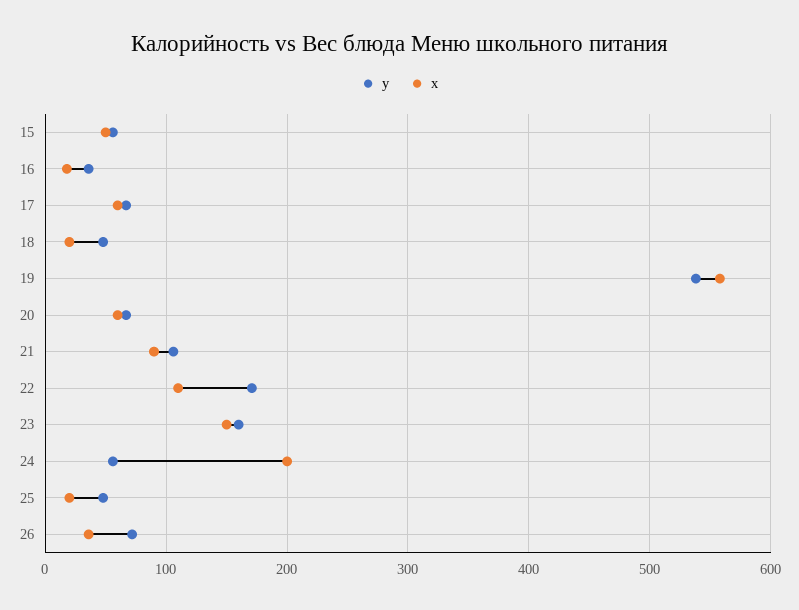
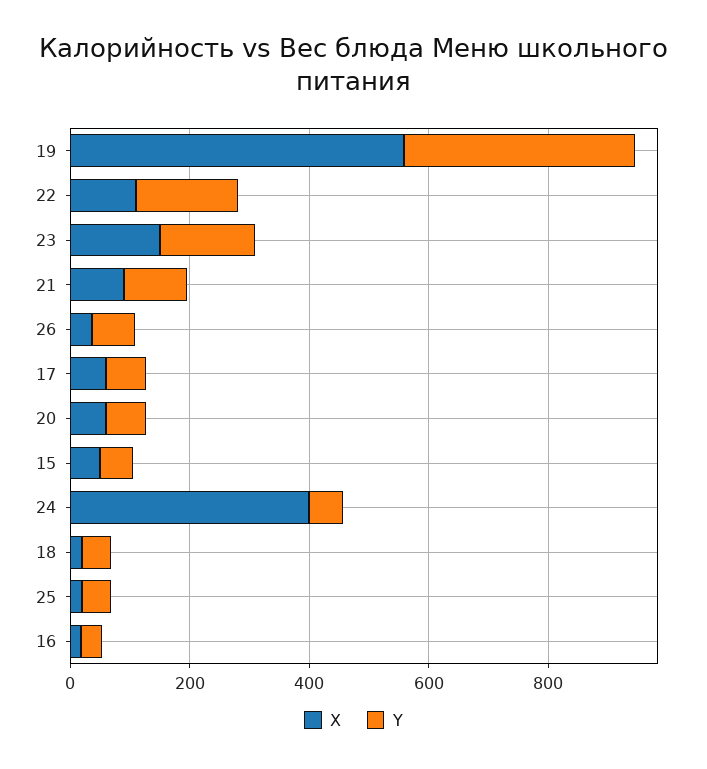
  {
    "y": {
      "15": 60,
      "16": 40,
      "17": 70,
      "18": 50,
-     "19": 540,
+     "19": 400,
      "20": 70,
      "21": 110,
      "22": 170,
      "23": 160,
      "24": 60,
      "25": 50,
      "26": 70
    },
    "x": {
      "15": 50,
      "16": 20,
      "17": 60,
      "18": 20,
      "19": 560,
      "20": 60,
      "21": 90,
      "22": 110,
      "23": 150,
-     "24": 200,
+     "24": 400,
      "25": 20,
      "26": 40
    }
  }

